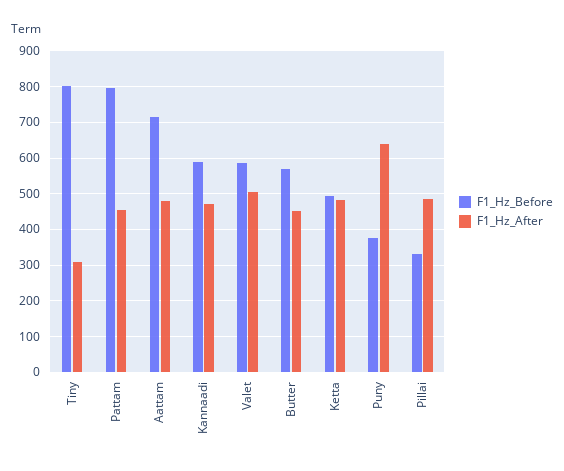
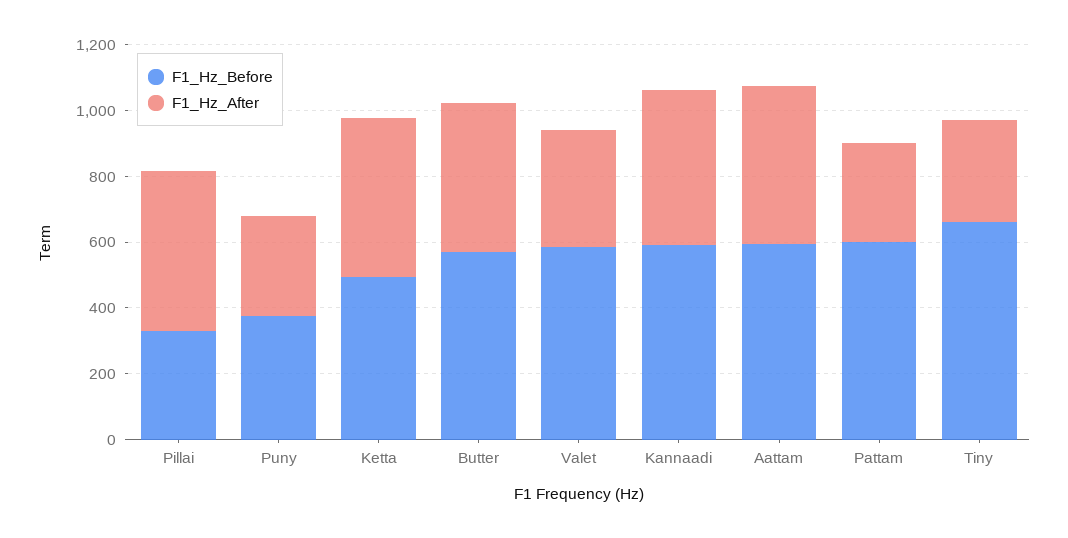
  {
    "F1_Hz_Before": {
-     "Tiny": 800,
+     "Tiny": 650,
-     "Pattam": 800,
+     "Pattam": 600,
-     "Aattam": 720,
+     "Aattam": 600,
      "Kannaadi": 600,
      "Valet": 580,
      "Butter": 580,
      "Ketta": 500,
      "Puny": 380,
      "Pillai": 340
    },
    "F1_Hz_After": {
      "Tiny": 300,
-     "Pattam": 460,
+     "Pattam": 300,
      "Aattam": 480,
      "Kannaadi": 480,
-     "Valet": 500,
+     "Valet": 350,
      "Butter": 460,
      "Ketta": 480,
-     "Puny": 640,
+     "Puny": 300,
      "Pillai": 480
    }
  }

